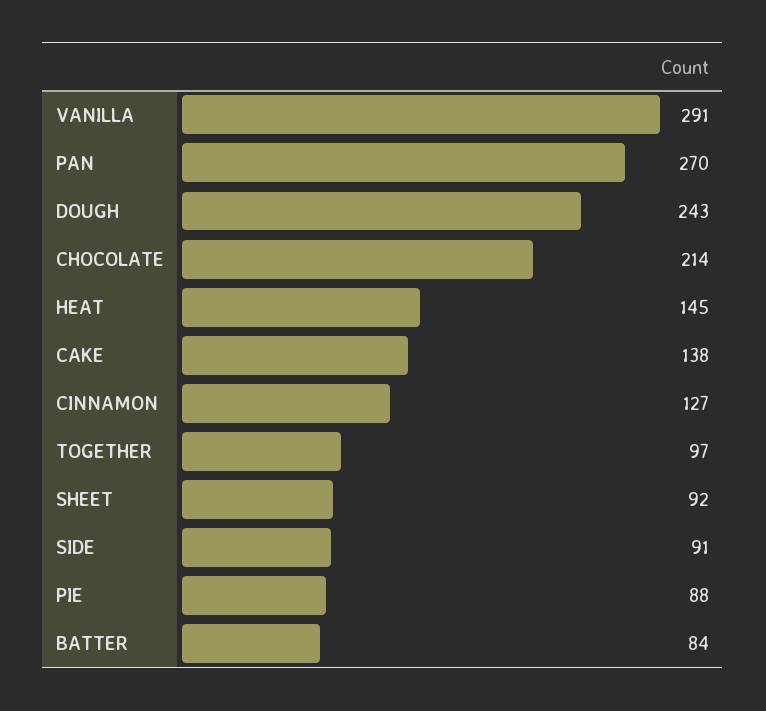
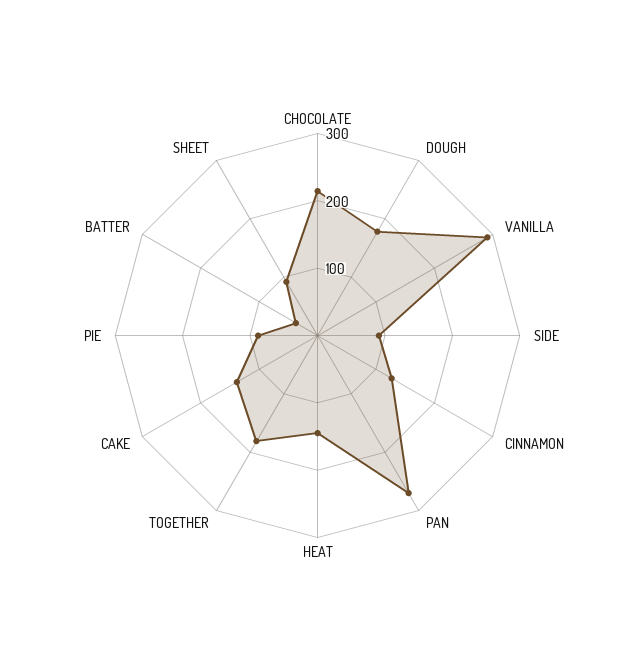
  {
    "VANILLA": 291,
    "PAN": 270,
-   "DOUGH": 243,
+   "DOUGH": 180,
    "CHOCOLATE": 214,
    "HEAT": 145,
    "CAKE": 138,
    "CINNAMON": 127,
-   "TOGETHER": 97,
+   "TOGETHER": 180,
    "SHEET": 92,
    "SIDE": 91,
    "PIE": 88,
-   "BATTER": 84
+   "BATTER": 40
  }

